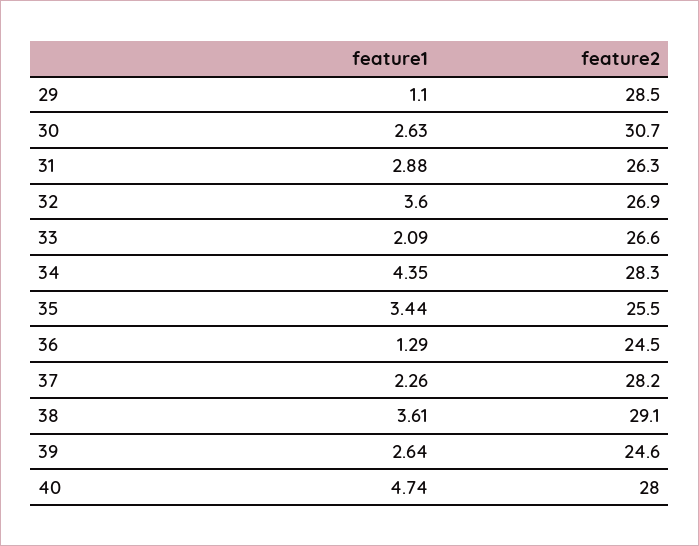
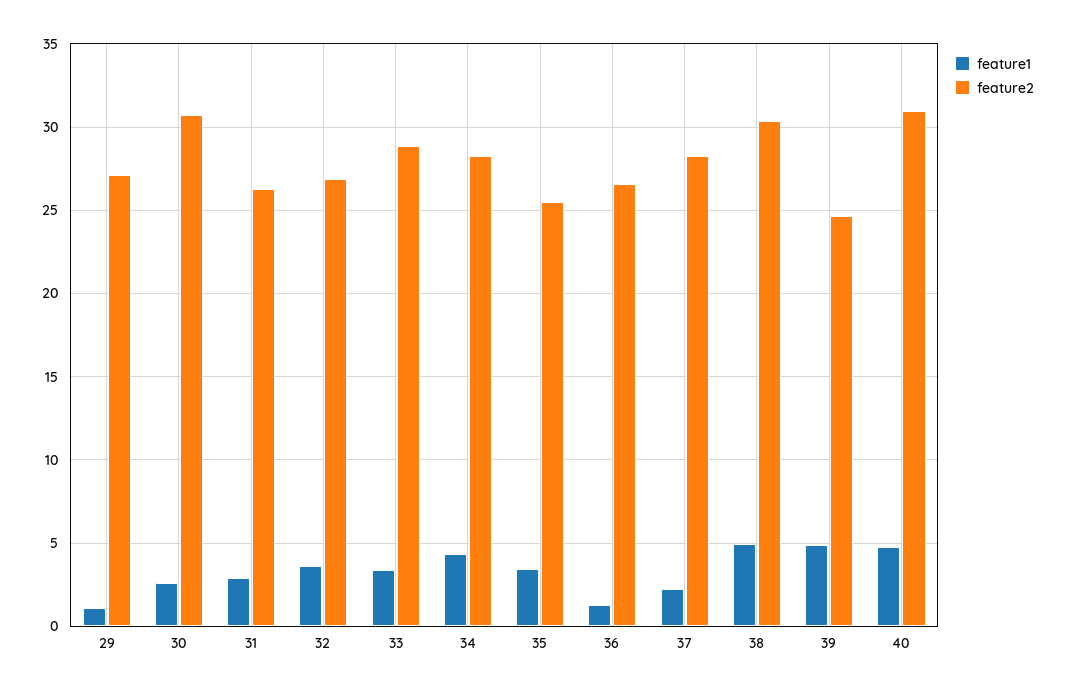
  {
    "feature1": {
      "29": 1.1,
      "30": 2.63,
      "31": 2.88,
      "32": 3.6,
-     "33": 2.09,
+     "33": 3.5,
      "34": 4.35,
      "35": 3.44,
      "36": 1.29,
      "37": 2.26,
-     "38": 3.61,
+     "38": 5,
-     "39": 2.64,
+     "39": 5,
      "40": 4.74
    },
    "feature2": {
-     "29": 28.5,
+     "29": 27,
      "30": 30.7,
      "31": 26.3,
      "32": 26.9,
-     "33": 26.6,
+     "33": 29,
      "34": 28.3,
      "35": 25.5,
-     "36": 24.5,
+     "36": 26.5,
      "37": 28.2,
-     "38": 29.1,
+     "38": 30.5,
      "39": 24.6,
-     "40": 28
+     "40": 31
    }
  }

